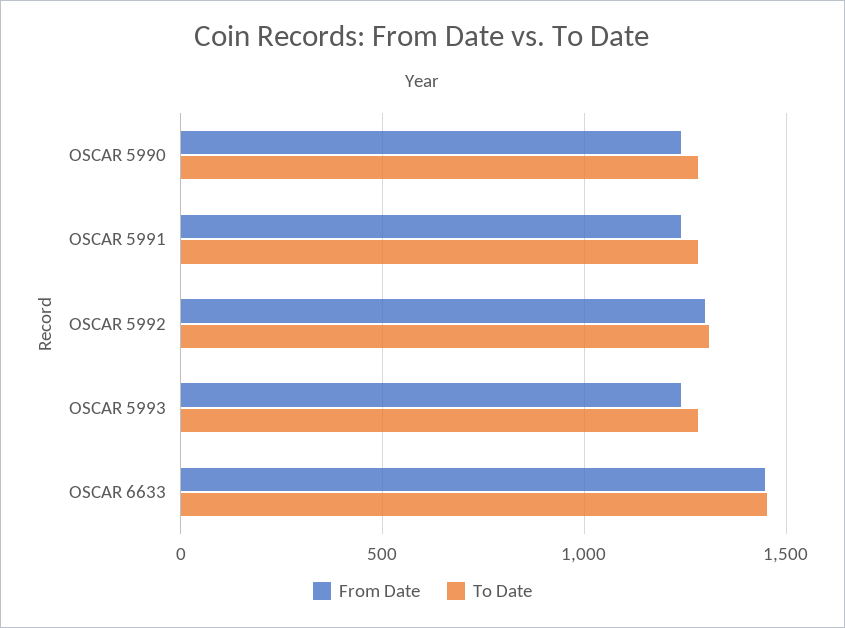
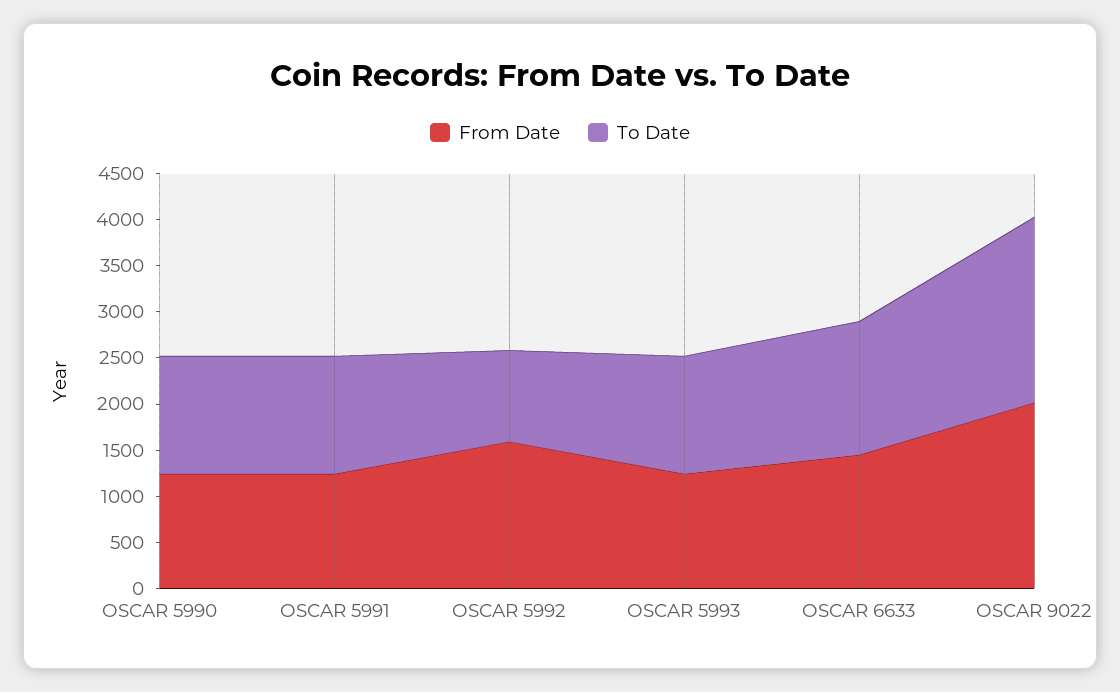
  {
    "From Date": {
      "OSCAR 5990": 1250,
      "OSCAR 5991": 1250,
-     "OSCAR 5992": 1300,
+     "OSCAR 5992": 1600,
      "OSCAR 5993": 1250,
-     "OSCAR 6633": 1450
+     "OSCAR 6633": 1450,
+     "OSCAR 9022": 2000
    },
    "To Date": {
      "OSCAR 5990": 1300,
      "OSCAR 5991": 1300,
-     "OSCAR 5992": 1300,
+     "OSCAR 5992": 1000,
      "OSCAR 5993": 1300,
-     "OSCAR 6633": 1450
+     "OSCAR 6633": 1450,
+     "OSCAR 9022": 2000
    }
  }

